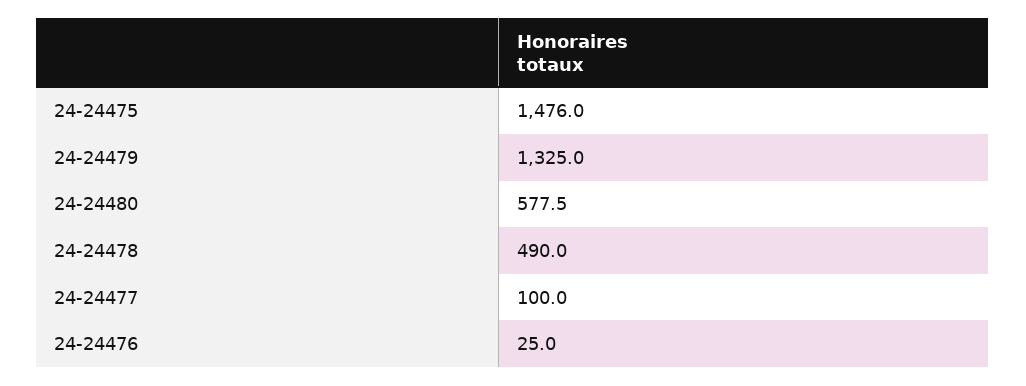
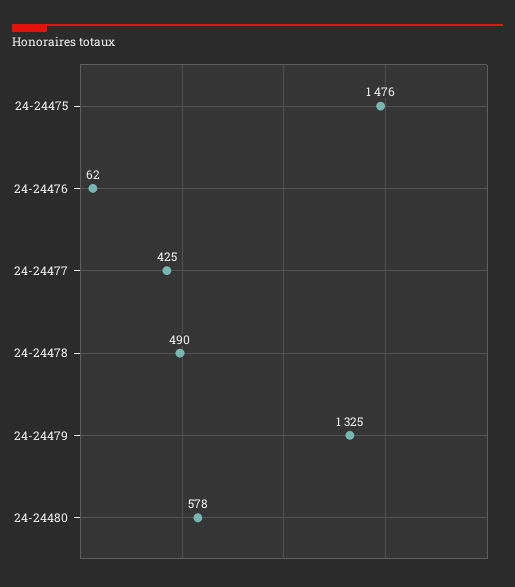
  {
    "24-24475": 1476,
    "24-24479": 1325,
    "24-24480": 577.5,
    "24-24478": 490,
-   "24-24477": 100,
+   "24-24477": 425,
-   "24-24476": 25
+   "24-24476": 62
  }

